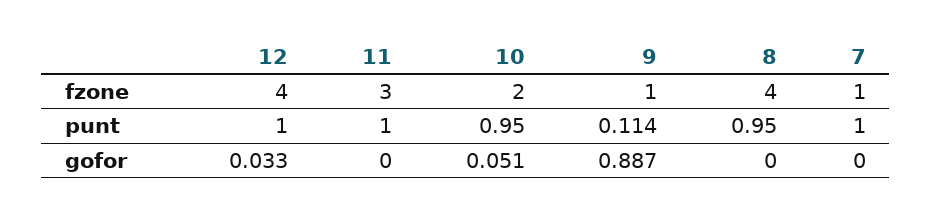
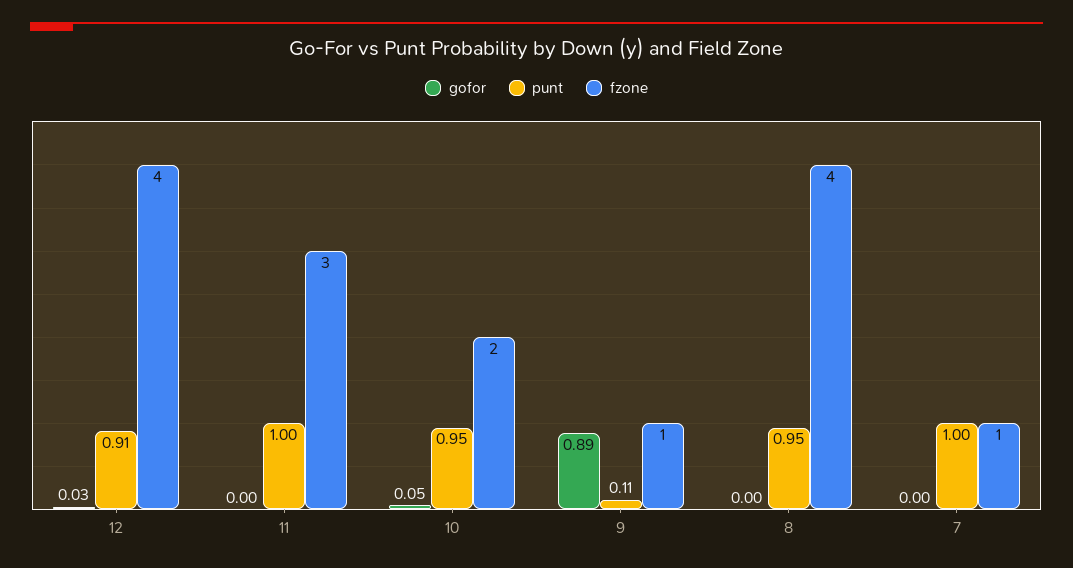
  {
    "fzone": {
      "12": 4,
      "11": 3,
      "10": 2,
      "9": 1,
      "8": 4,
      "7": 1
    },
    "punt": {
-     "12": 1,
+     "12": 0.91,
      "11": 1,
      "10": 0.95,
      "9": 0.114,
      "8": 0.95,
      "7": 1
    },
    "gofor": {
      "12": 0.033,
      "11": 0,
      "10": 0.051,
      "9": 0.887,
      "8": 0,
      "7": 0
    }
  }

